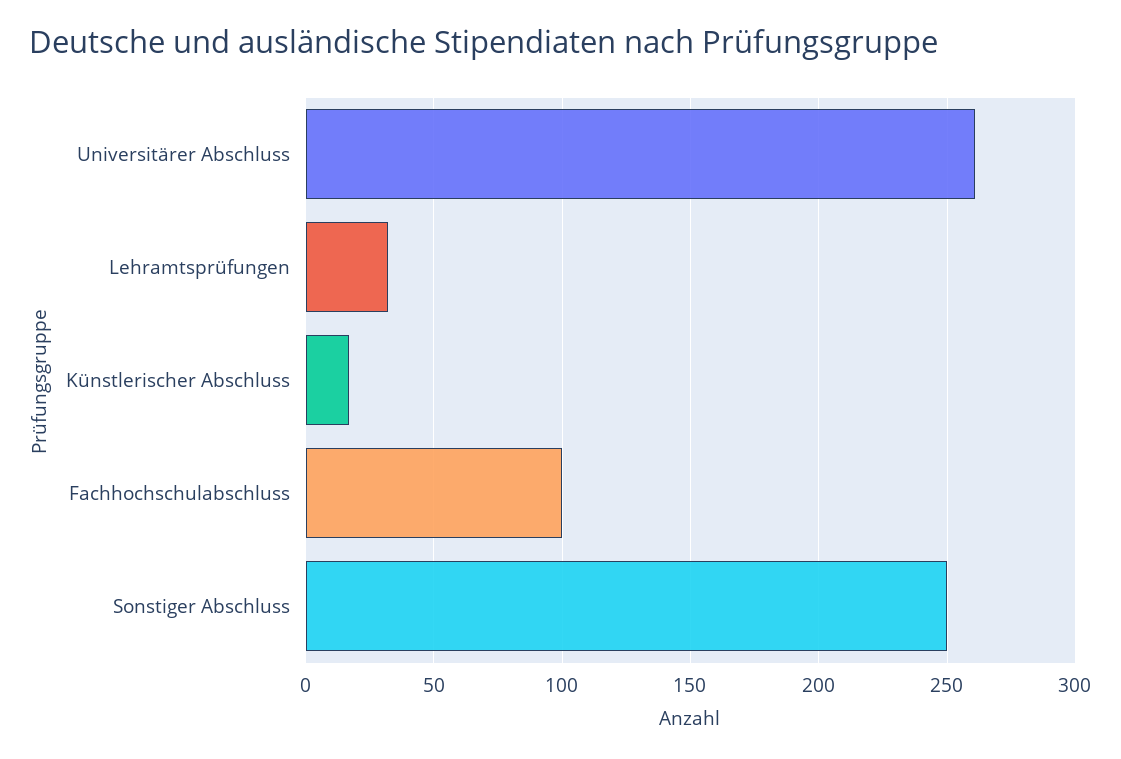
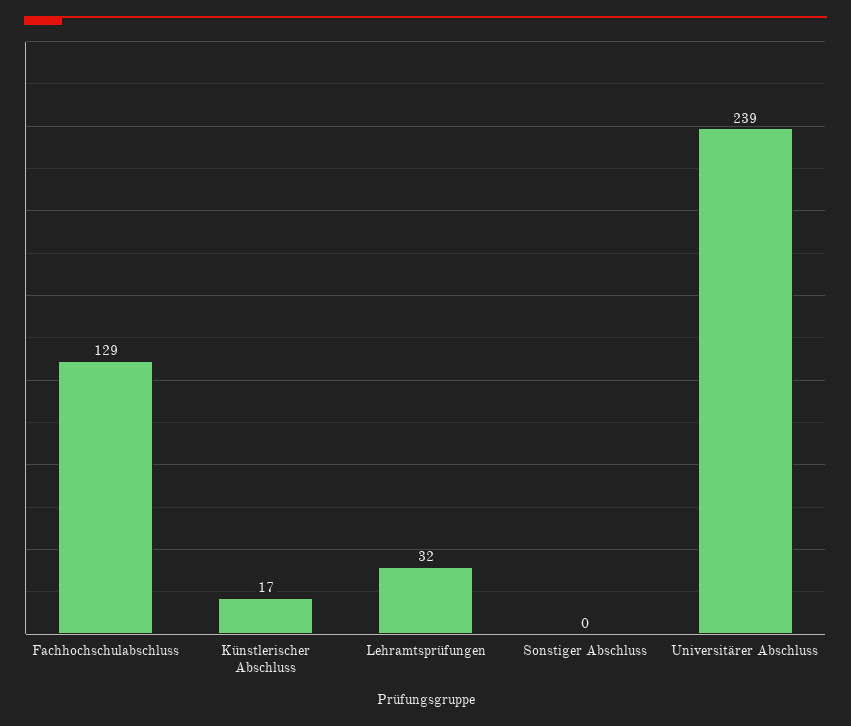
  {
-   "Universitärer Abschluss": 260,
+   "Universitärer Abschluss": 239,
    "Lehramtsprüfungen": 32,
    "Künstlerischer Abschluss": 17,
-   "Fachhochschulabschluss": 100,
+   "Fachhochschulabschluss": 129,
-   "Sonstiger Abschluss": 250
+   "Sonstiger Abschluss": 0
  }

